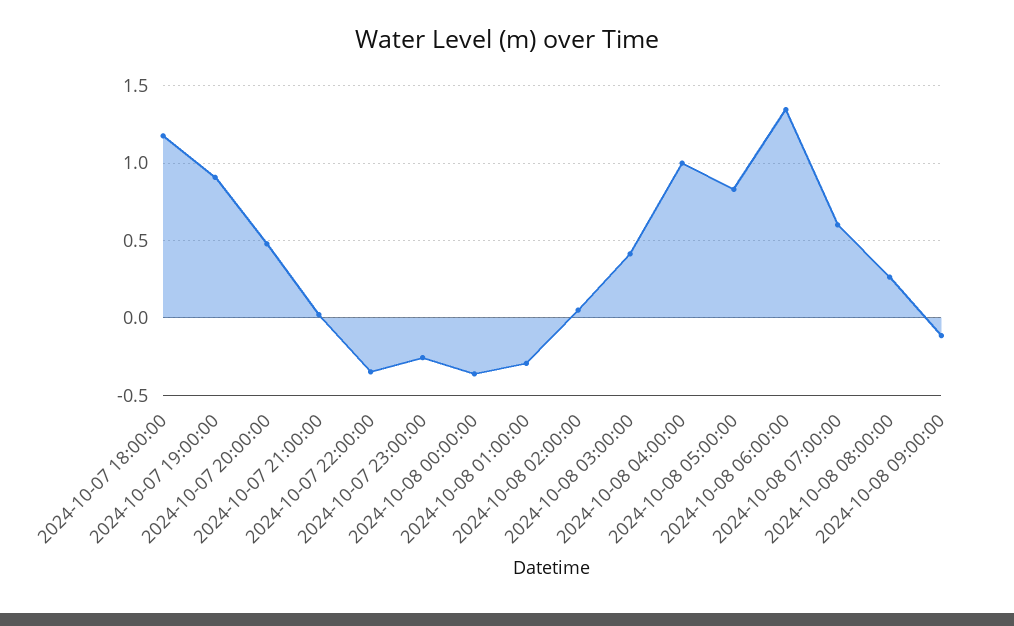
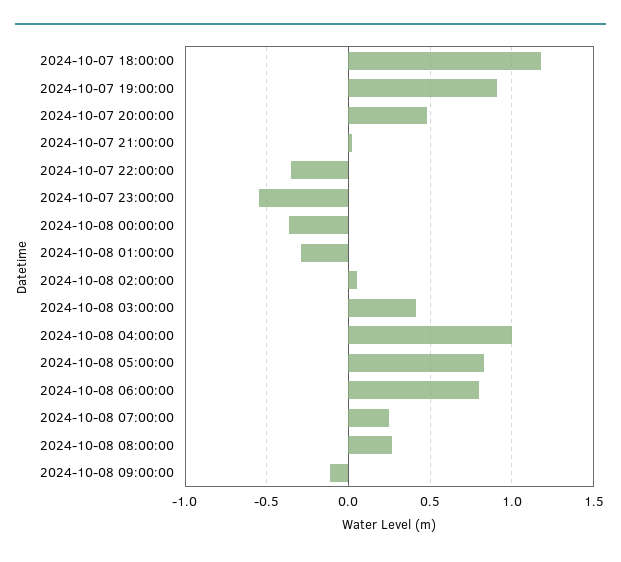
  {
    "2024-10-07 18:00:00": 1.2,
    "2024-10-07 19:00:00": 0.9,
    "2024-10-07 20:00:00": 0.5,
    "2024-10-07 21:00:00": 0,
    "2024-10-07 22:00:00": -0.35,
-   "2024-10-07 23:00:00": -0.25,
+   "2024-10-07 23:00:00": -0.55,
    "2024-10-08 00:00:00": -0.35,
    "2024-10-08 01:00:00": -0.3,
    "2024-10-08 02:00:00": 0.05,
    "2024-10-08 03:00:00": 0.4,
    "2024-10-08 04:00:00": 1,
    "2024-10-08 05:00:00": 0.85,
-   "2024-10-08 06:00:00": 1.35,
+   "2024-10-08 06:00:00": 0.8,
-   "2024-10-08 07:00:00": 0.6,
+   "2024-10-08 07:00:00": 0.25,
    "2024-10-08 08:00:00": 0.25,
    "2024-10-08 09:00:00": -0.1
  }

